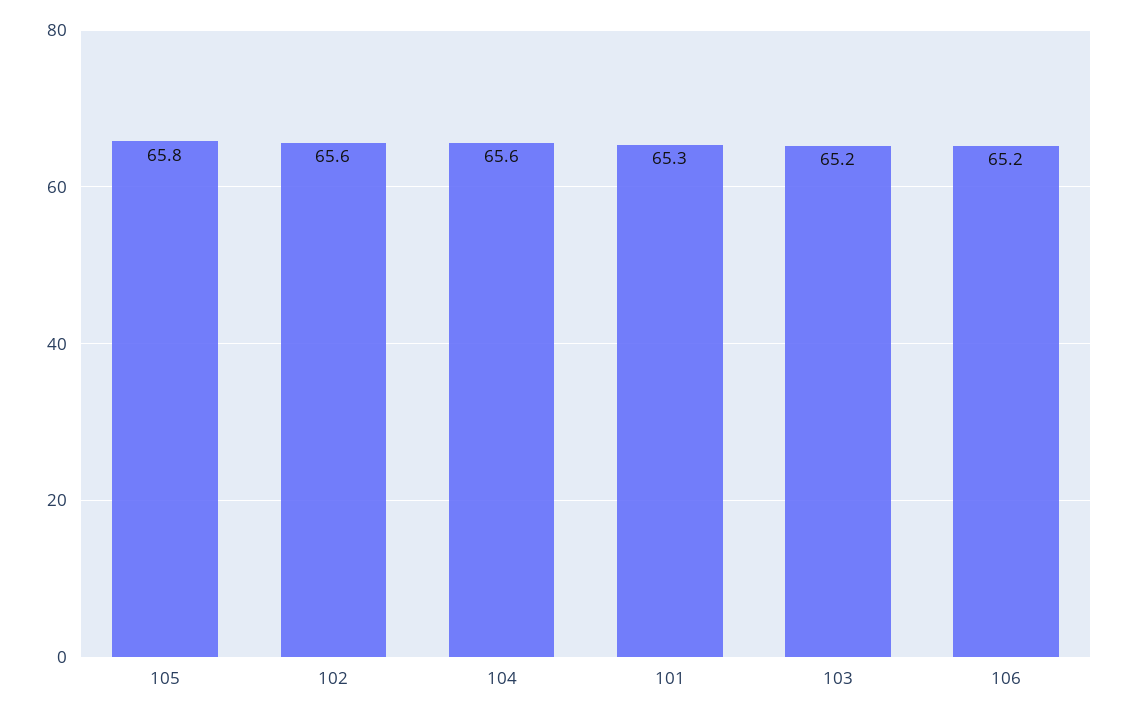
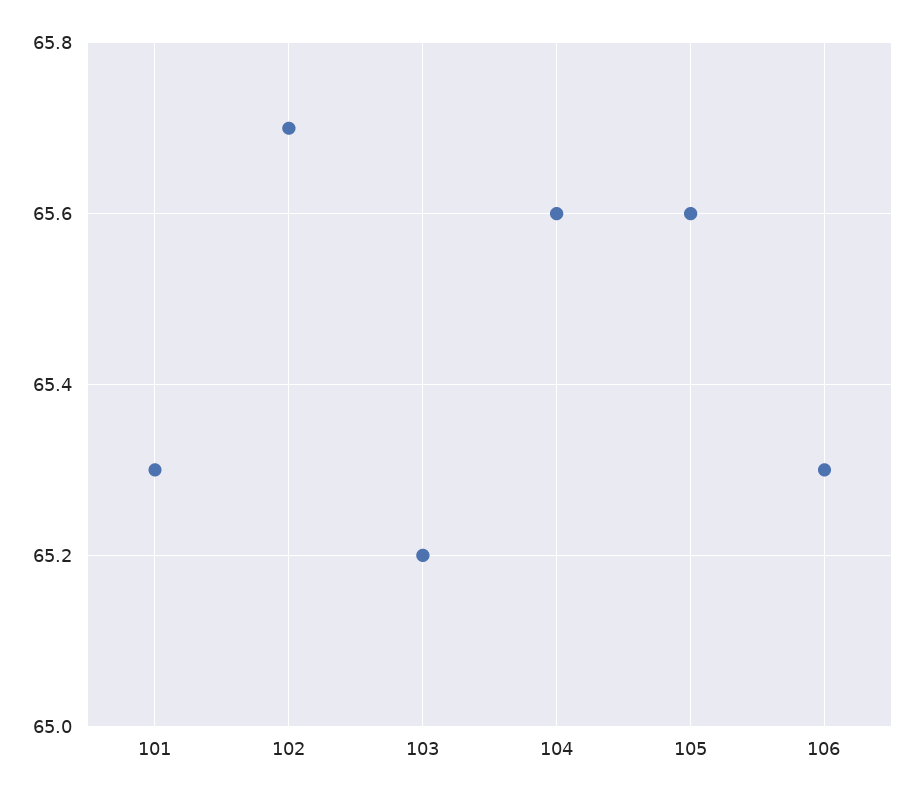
  {
-   "105": 65.8,
+   "105": 65.6,
-   "102": 65.6,
+   "102": 65.7,
    "104": 65.6,
    "101": 65.3,
    "103": 65.2,
-   "106": 65.2
+   "106": 65.3
  }

